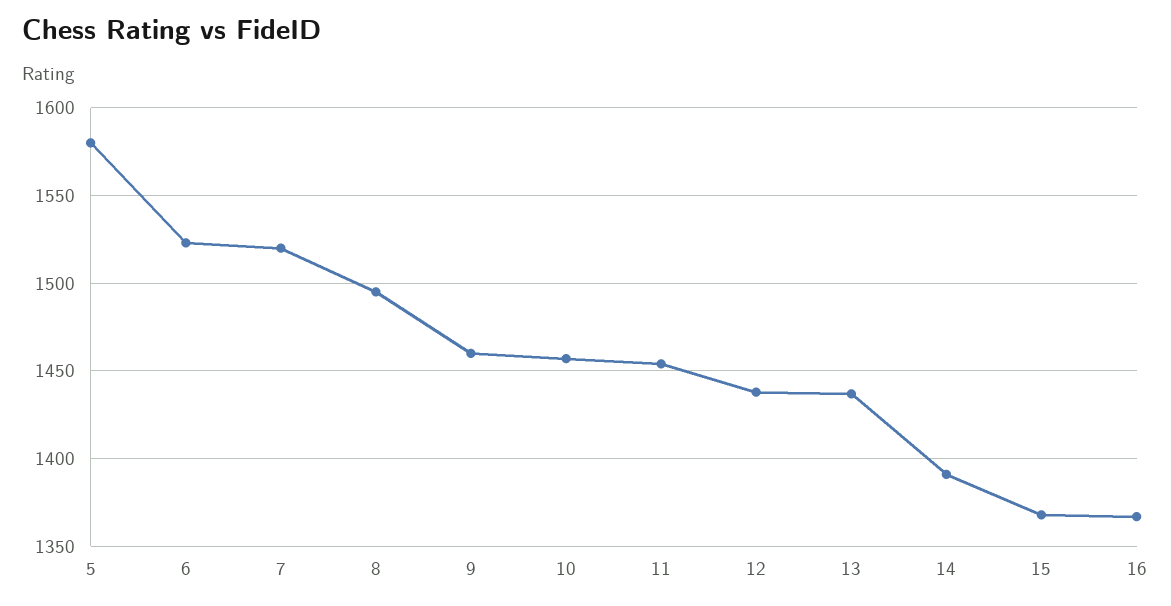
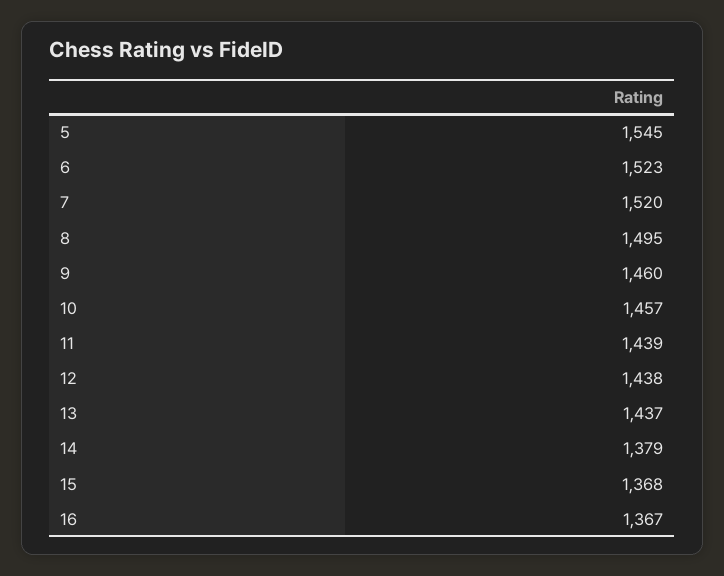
  {
-   "5": 1580,
+   "5": 1545,
    "6": 1523,
    "7": 1520,
    "8": 1495,
    "9": 1460,
    "10": 1457,
-   "11": 1455,
+   "11": 1439,
    "12": 1438,
    "13": 1437,
-   "14": 1390,
+   "14": 1379,
    "15": 1368,
    "16": 1367
  }

